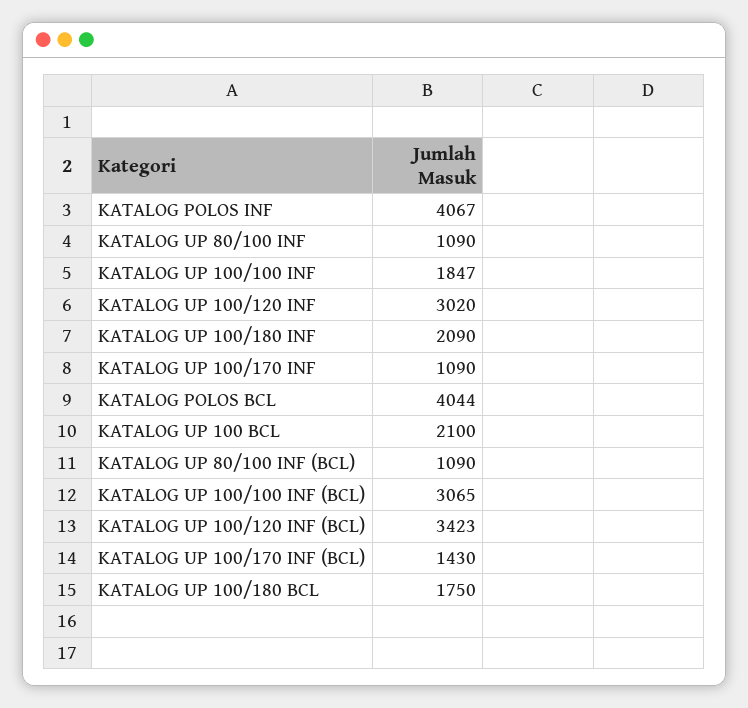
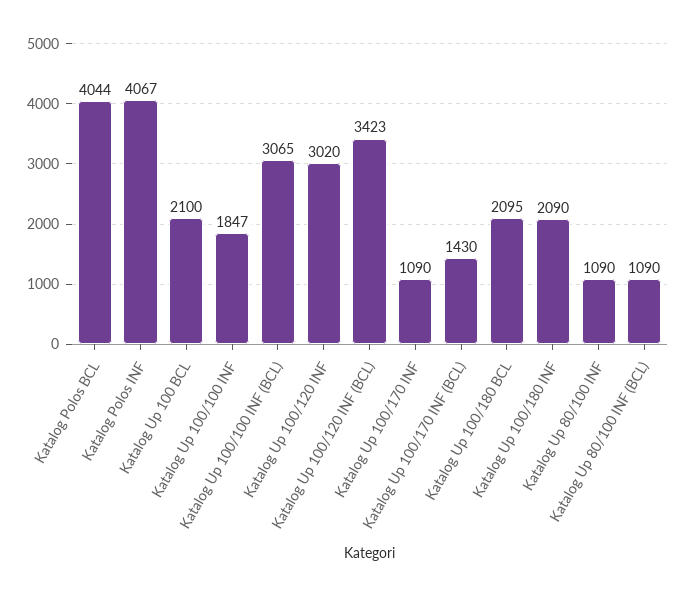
  {
    "KATALOG POLOS INF": 4067,
    "KATALOG UP 80/100 INF": 1090,
    "KATALOG UP 100/100 INF": 1847,
    "KATALOG UP 100/120 INF": 3020,
    "KATALOG UP 100/180 INF": 2090,
    "KATALOG UP 100/170 INF": 1090,
    "KATALOG POLOS BCL": 4044,
    "KATALOG UP 100 BCL": 2100,
    "KATALOG UP 80/100 INF (BCL)": 1090,
    "KATALOG UP 100/100 INF (BCL)": 3065,
    "KATALOG UP 100/120 INF (BCL)": 3423,
    "KATALOG UP 100/170 INF (BCL)": 1430,
-   "KATALOG UP 100/180 BCL": 1750
+   "KATALOG UP 100/180 BCL": 2095
  }

